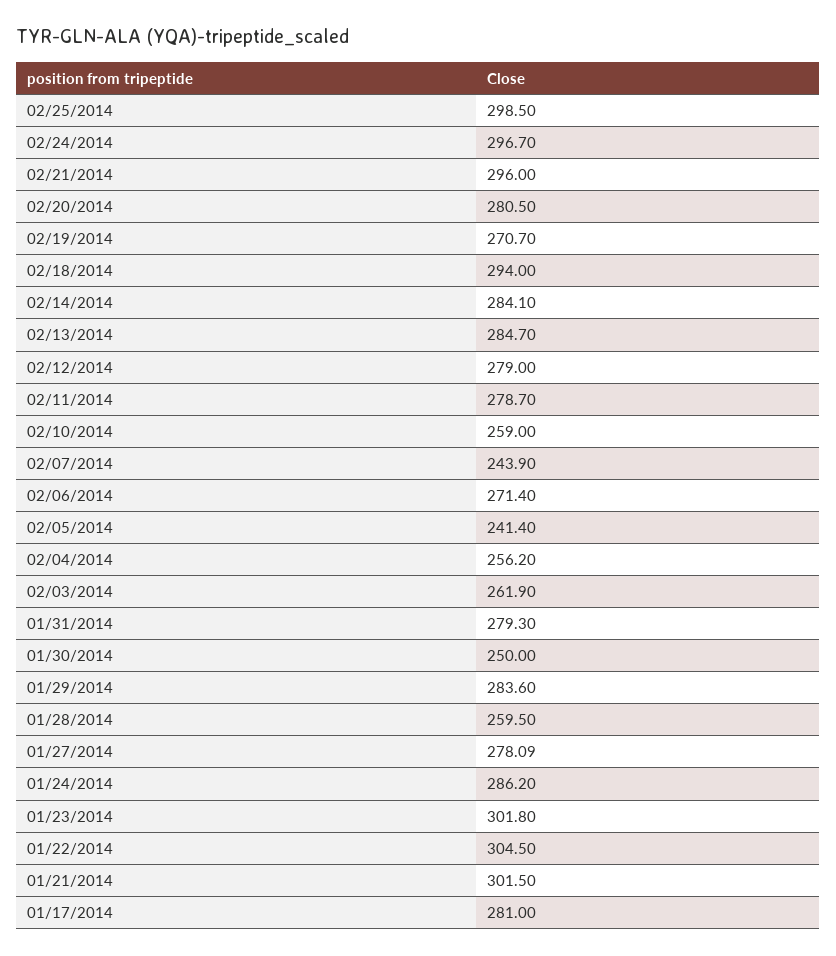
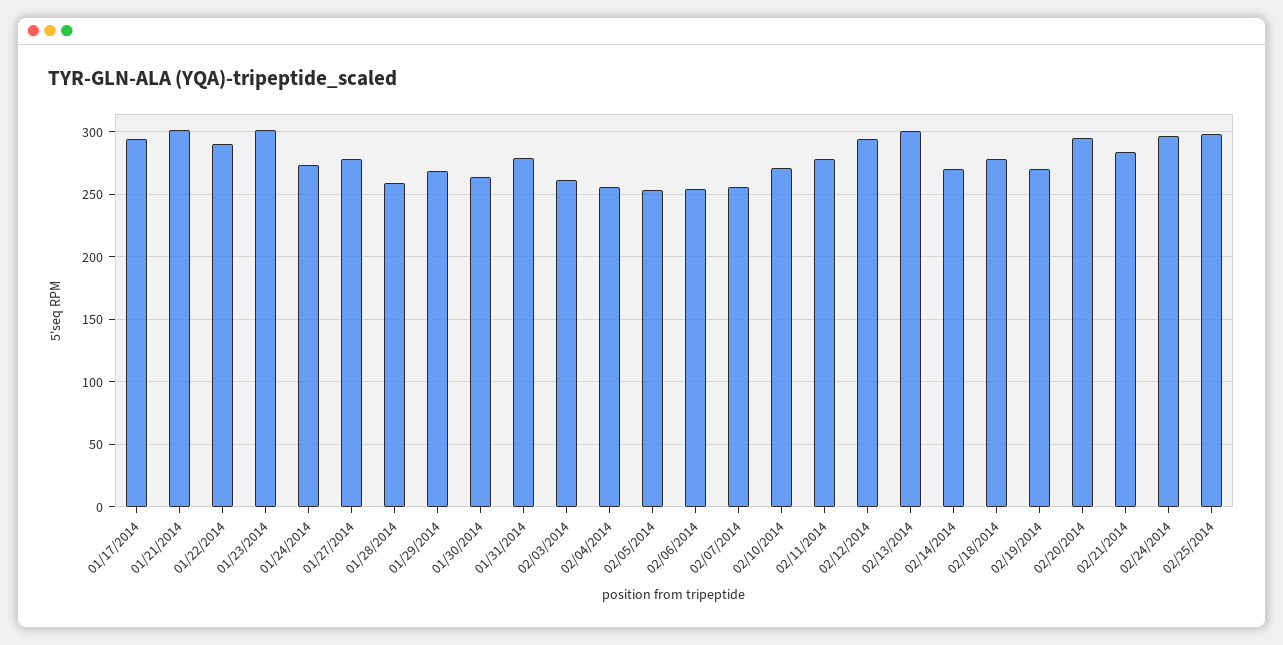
  {
    "02/25/2014": 298.5,
    "02/24/2014": 296.7,
-   "02/21/2014": 296,
+   "02/21/2014": 285,
-   "02/20/2014": 280.5,
+   "02/20/2014": 295,
    "02/19/2014": 270.7,
-   "02/18/2014": 294,
+   "02/18/2014": 280,
-   "02/14/2014": 284.1,
+   "02/14/2014": 270,
-   "02/13/2014": 284.7,
+   "02/13/2014": 300,
-   "02/12/2014": 279,
+   "02/12/2014": 295,
    "02/11/2014": 278.7,
-   "02/10/2014": 259,
+   "02/10/2014": 270,
-   "02/07/2014": 243.9,
+   "02/07/2014": 255,
-   "02/06/2014": 271.4,
+   "02/06/2014": 255,
-   "02/05/2014": 241.4,
+   "02/05/2014": 255,
    "02/04/2014": 256.2,
    "02/03/2014": 261.9,
    "01/31/2014": 279.3,
-   "01/30/2014": 250,
+   "01/30/2014": 265,
-   "01/29/2014": 283.6,
+   "01/29/2014": 270,
    "01/28/2014": 259.5,
    "01/27/2014": 278.09,
-   "01/24/2014": 286.2,
+   "01/24/2014": 275,
    "01/23/2014": 301.8,
-   "01/22/2014": 304.5,
+   "01/22/2014": 290,
    "01/21/2014": 301.5,
-   "01/17/2014": 281
+   "01/17/2014": 295
  }

